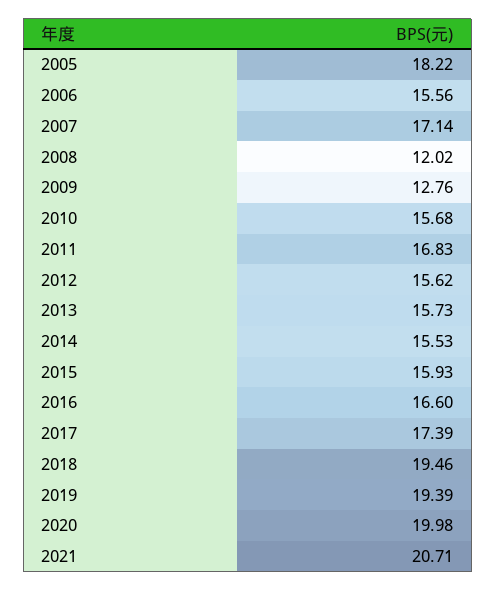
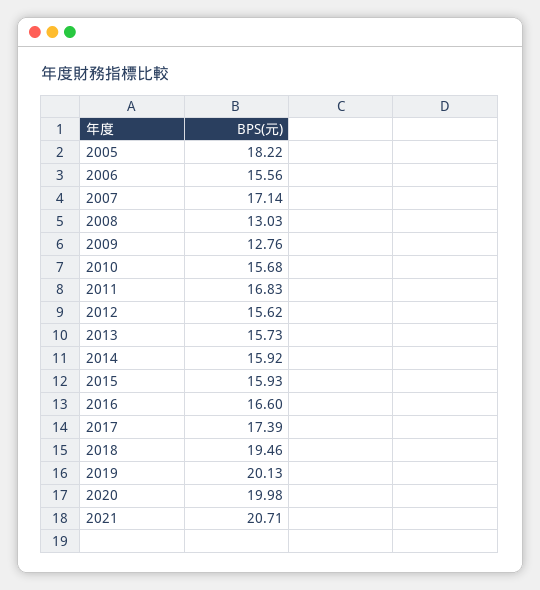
  {
    "2005": 18.22,
    "2006": 15.56,
    "2007": 17.14,
-   "2008": 12.02,
+   "2008": 13.03,
    "2009": 12.76,
    "2010": 15.68,
    "2011": 16.83,
    "2012": 15.62,
    "2013": 15.73,
-   "2014": 15.53,
+   "2014": 15.92,
    "2015": 15.93,
    "2016": 16.6,
    "2017": 17.39,
    "2018": 19.46,
-   "2019": 19.39,
+   "2019": 20.13,
    "2020": 19.98,
    "2021": 20.71
  }

